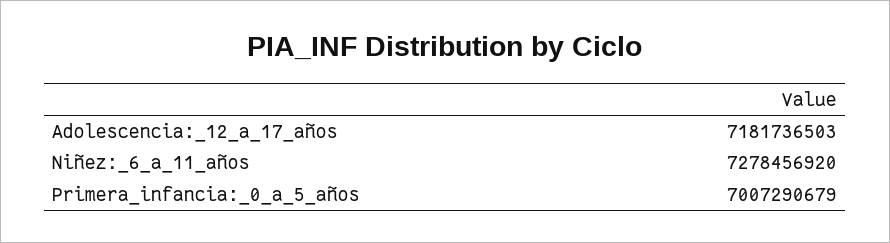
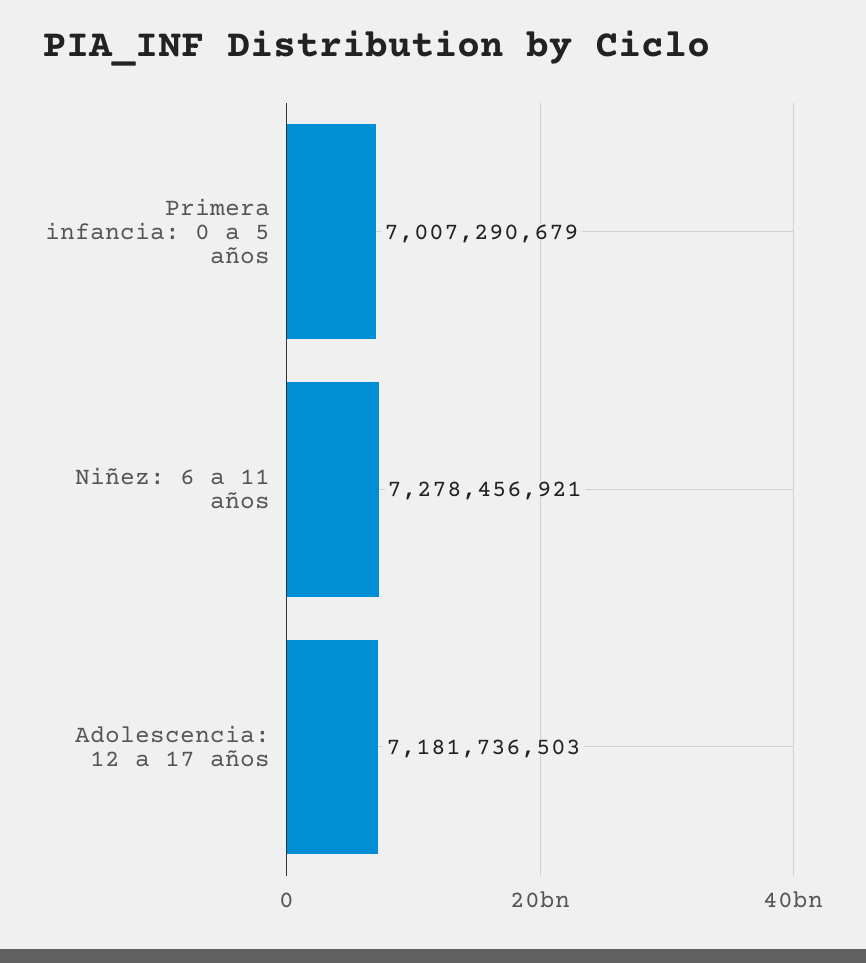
  {
    "Adolescencia:_12_a_17_años": 7181736503,
-   "Niñez:_6_a_11_años": 7278456920,
+   "Niñez:_6_a_11_años": 7278456921,
    "Primera_infancia:_0_a_5_años": 7007290679
  }

